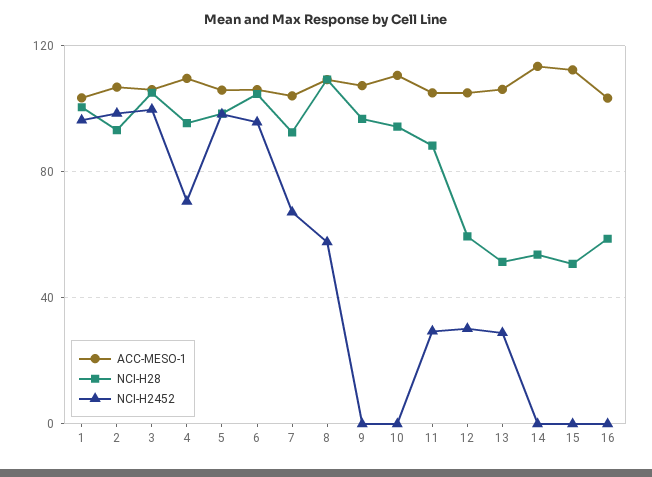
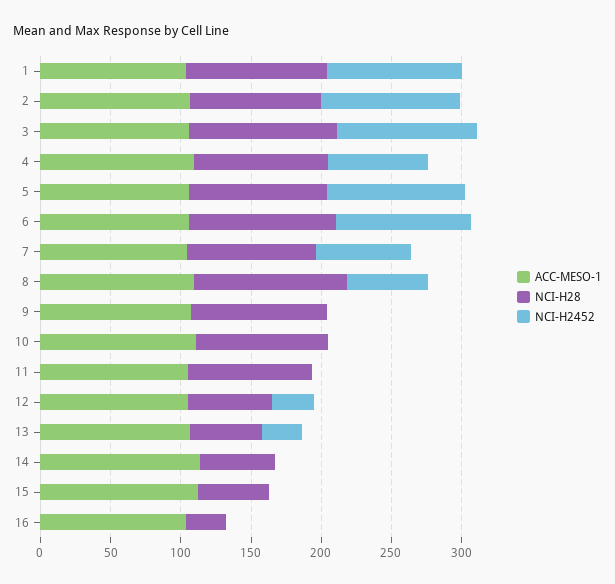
  {
    "ACC-MESO-1": {
      "1": 105,
      "2": 105,
      "3": 105,
      "4": 110,
      "5": 105,
      "6": 105,
      "7": 105,
      "8": 110,
      "9": 105,
      "10": 110,
      "11": 105,
      "12": 105,
      "13": 105,
      "14": 115,
      "15": 110,
      "16": 105
    },
    "NCI-H28": {
      "1": 100,
      "2": 95,
      "3": 105,
      "4": 95,
      "5": 100,
      "6": 105,
      "7": 95,
      "8": 110,
      "9": 95,
      "10": 95,
      "11": 90,
      "12": 60,
      "13": 50,
      "14": 55,
      "15": 50,
-     "16": 60
+     "16": 30
    },
    "NCI-H2452": {
      "1": 95,
      "2": 100,
      "3": 100,
      "4": 70,
      "5": 100,
      "6": 95,
      "7": 65,
      "8": 60,
      "9": 0,
      "10": 0,
-     "11": 30,
+     "11": 0,
      "12": 30,
      "13": 30,
      "14": 0,
      "15": 0,
      "16": 0
    }
  }

